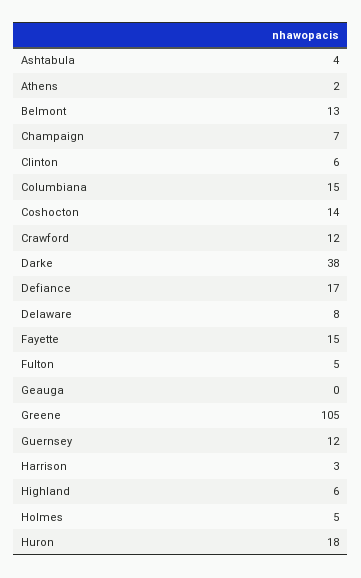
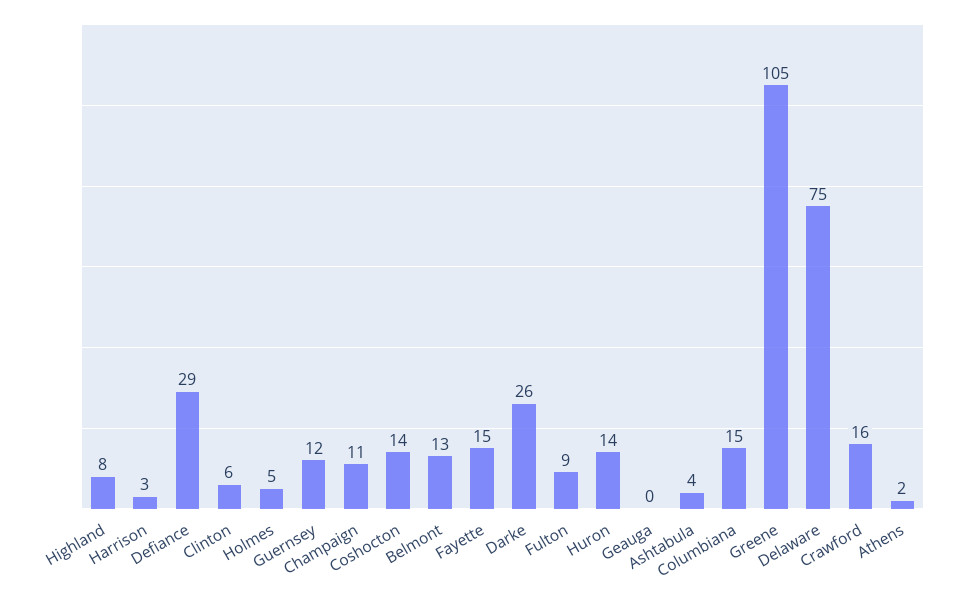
  {
    "Ashtabula": 4,
    "Athens": 2,
    "Belmont": 13,
-   "Champaign": 7,
+   "Champaign": 11,
    "Clinton": 6,
    "Columbiana": 15,
    "Coshocton": 14,
-   "Crawford": 12,
+   "Crawford": 16,
-   "Darke": 38,
+   "Darke": 26,
-   "Defiance": 17,
+   "Defiance": 29,
-   "Delaware": 8,
+   "Delaware": 75,
    "Fayette": 15,
-   "Fulton": 5,
+   "Fulton": 9,
    "Geauga": 0,
    "Greene": 105,
    "Guernsey": 12,
    "Harrison": 3,
-   "Highland": 6,
+   "Highland": 8,
    "Holmes": 5,
-   "Huron": 18
+   "Huron": 14
  }

